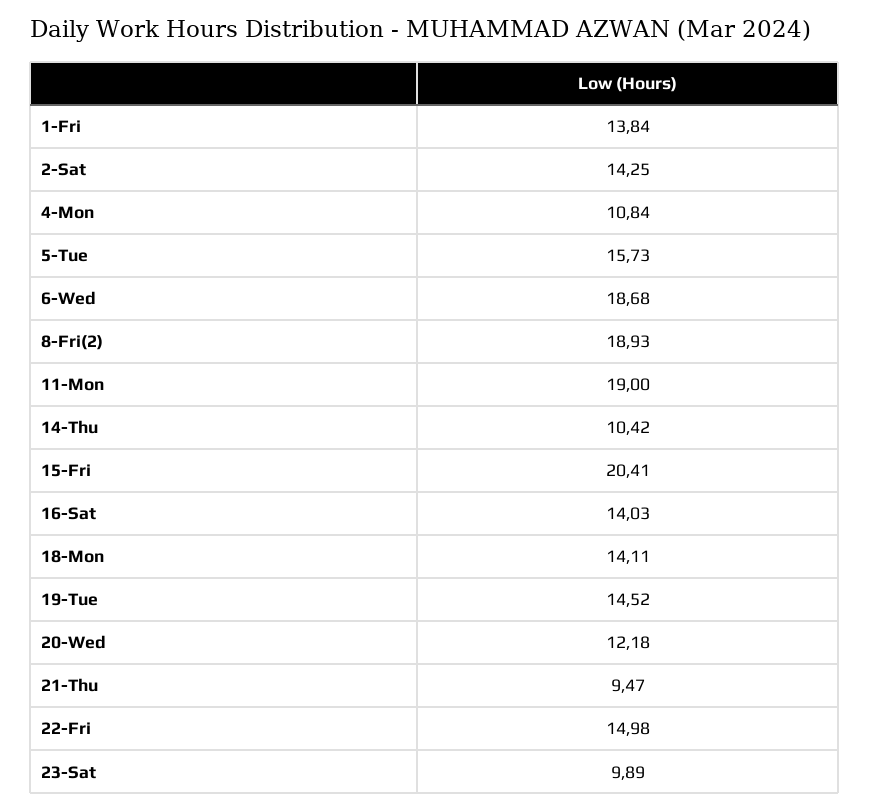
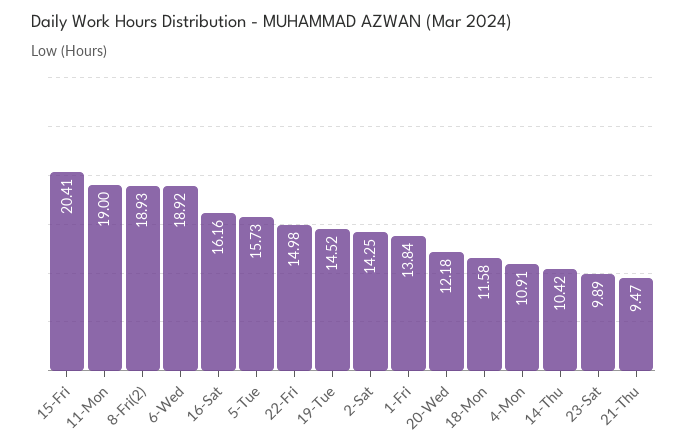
  {
    "1-Fri": 13.84,
    "2-Sat": 14.25,
-   "4-Mon": 10.84,
+   "4-Mon": 10.91,
    "5-Tue": 15.73,
-   "6-Wed": 18.68,
+   "6-Wed": 18.92,
    "8-Fri(2)": 18.93,
    "11-Mon": 19,
    "14-Thu": 10.42,
    "15-Fri": 20.41,
-   "16-Sat": 14.03,
+   "16-Sat": 16.16,
-   "18-Mon": 14.11,
+   "18-Mon": 11.58,
    "19-Tue": 14.52,
    "20-Wed": 12.18,
    "21-Thu": 9.47,
    "22-Fri": 14.98,
    "23-Sat": 9.89
  }

